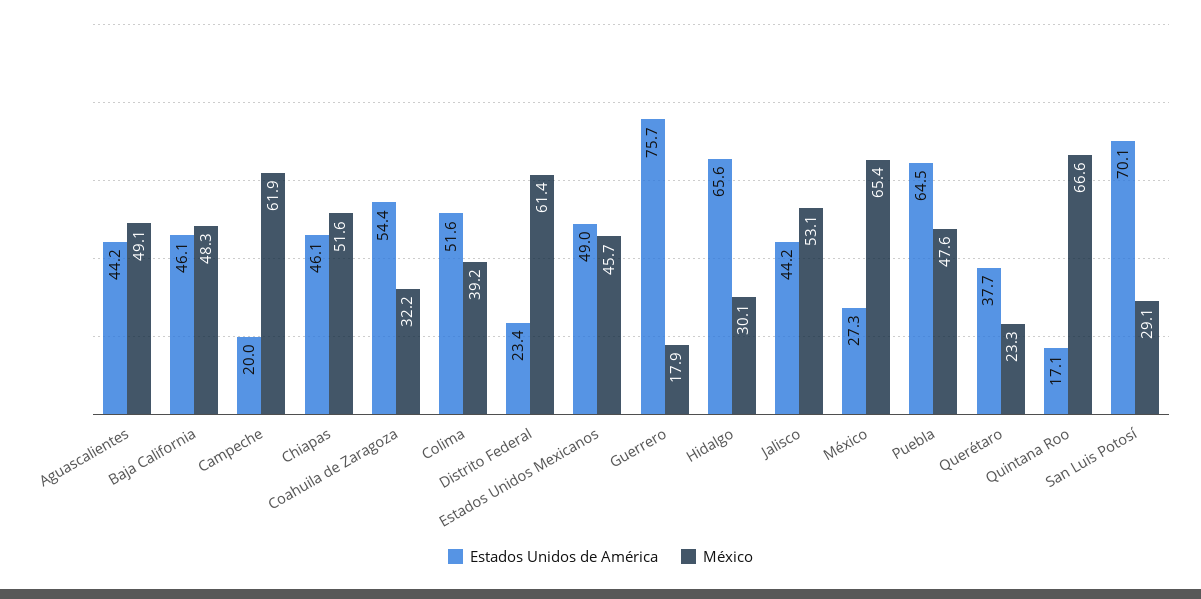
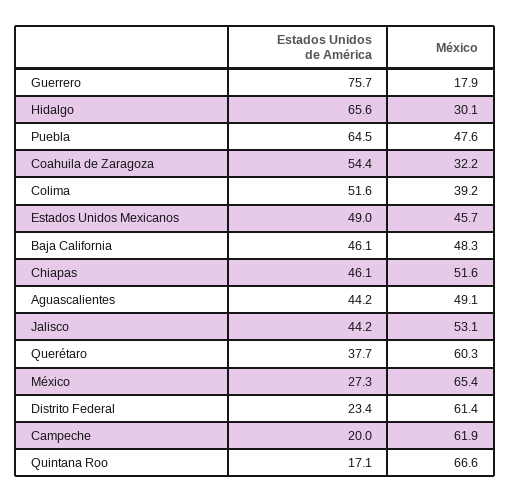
  {
    "Estados Unidos de América": {
      "Aguascalientes": 44.2,
      "Baja California": 46.1,
      "Campeche": 20,
      "Chiapas": 46.1,
      "Coahuila de Zaragoza": 54.4,
      "Colima": 51.6,
      "Distrito Federal": 23.4,
      "Estados Unidos Mexicanos": 49,
      "Guerrero": 75.7,
      "Hidalgo": 65.6,
      "Jalisco": 44.2,
      "México": 27.3,
      "Puebla": 64.5,
      "Querétaro": 37.7,
-     "Quintana Roo": 17.1,
+     "Quintana Roo": 17.1
-     "San Luis Potosí": 70.1
    },
    "México": {
      "Aguascalientes": 49.1,
      "Baja California": 48.3,
      "Campeche": 61.9,
      "Chiapas": 51.6,
      "Coahuila de Zaragoza": 32.2,
      "Colima": 39.2,
      "Distrito Federal": 61.4,
      "Estados Unidos Mexicanos": 45.7,
      "Guerrero": 17.9,
      "Hidalgo": 30.1,
      "Jalisco": 53.1,
      "México": 65.4,
      "Puebla": 47.6,
-     "Querétaro": 23.3,
+     "Querétaro": 60.3,
-     "Quintana Roo": 66.6,
+     "Quintana Roo": 66.6
-     "San Luis Potosí": 29.1
    }
  }

